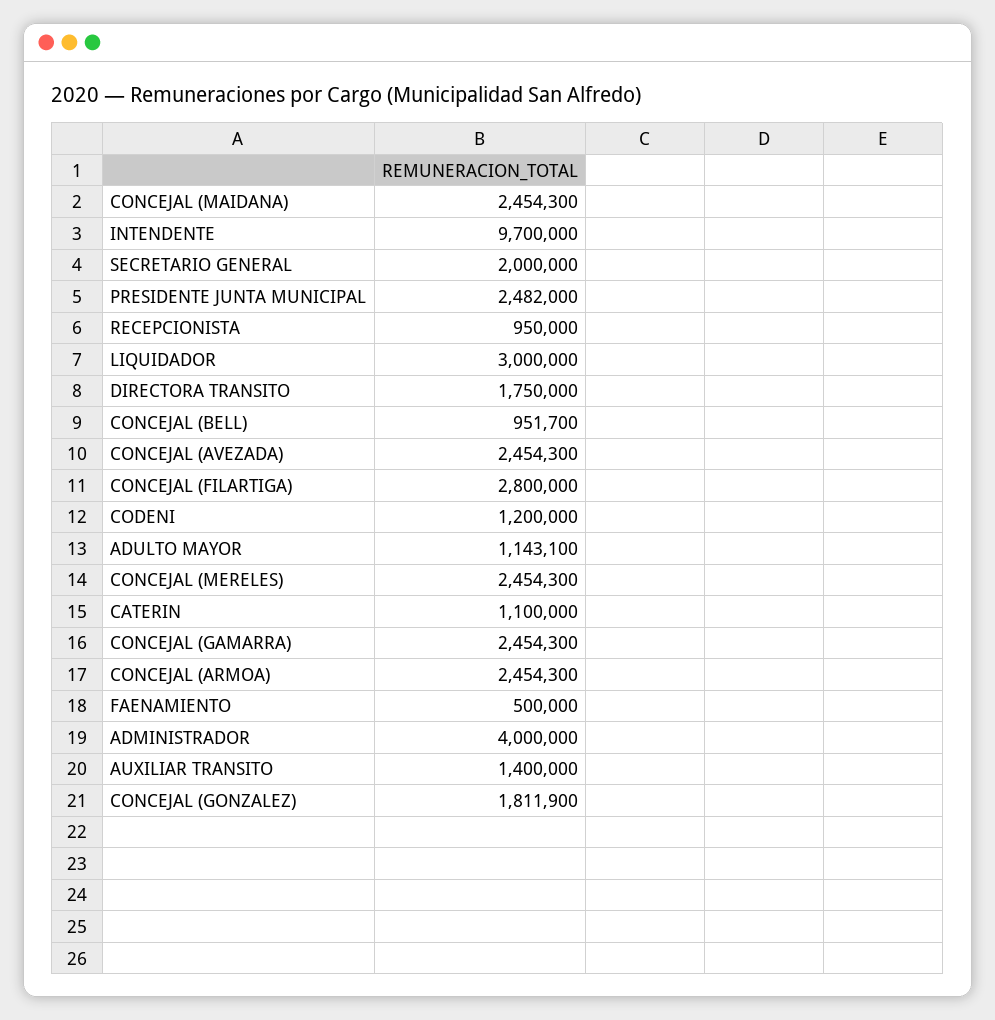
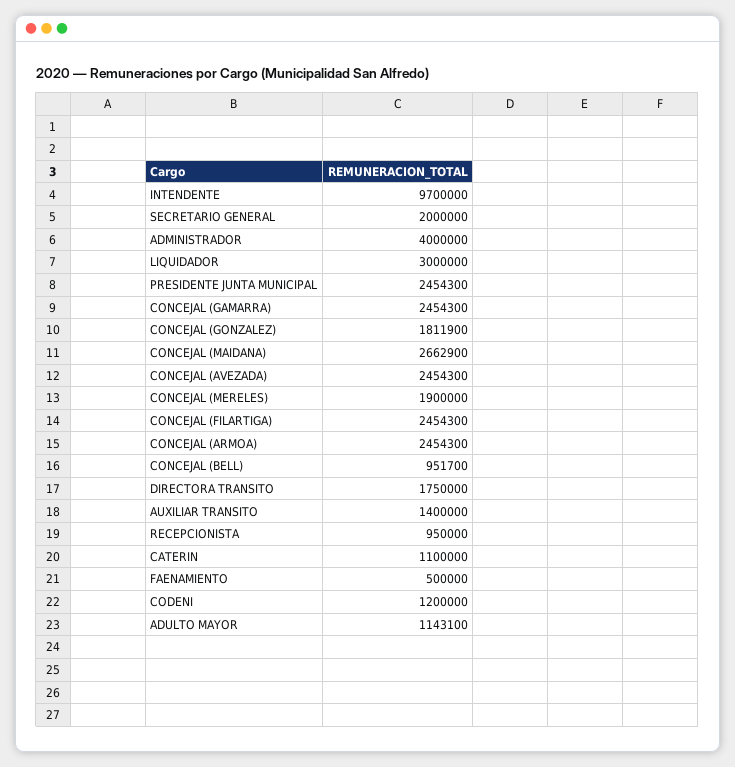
  {
-   "CONCEJAL (MAIDANA)": 2454300,
+   "CONCEJAL (MAIDANA)": 2662900,
    "INTENDENTE": 9700000,
    "SECRETARIO GENERAL": 2000000,
-   "PRESIDENTE JUNTA MUNICIPAL": 2482000,
+   "PRESIDENTE JUNTA MUNICIPAL": 2454300,
    "RECEPCIONISTA": 950000,
    "LIQUIDADOR": 3000000,
    "DIRECTORA TRANSITO": 1750000,
    "CONCEJAL (BELL)": 951700,
    "CONCEJAL (AVEZADA)": 2454300,
-   "CONCEJAL (FILARTIGA)": 2800000,
+   "CONCEJAL (FILARTIGA)": 2454300,
    "CODENI": 1200000,
    "ADULTO MAYOR": 1143100,
-   "CONCEJAL (MERELES)": 2454300,
+   "CONCEJAL (MERELES)": 1900000,
    "CATERIN": 1100000,
    "CONCEJAL (GAMARRA)": 2454300,
    "CONCEJAL (ARMOA)": 2454300,
    "FAENAMIENTO": 500000,
    "ADMINISTRADOR": 4000000,
    "AUXILIAR TRANSITO": 1400000,
    "CONCEJAL (GONZALEZ)": 1811900
  }

